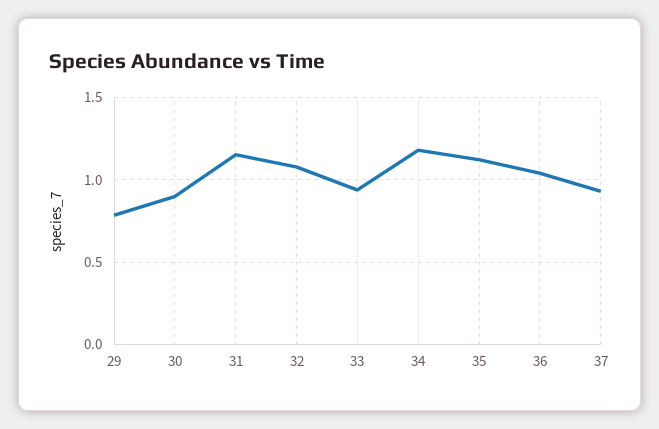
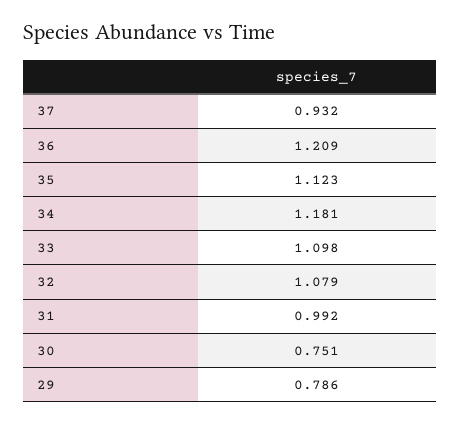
  {
    "29": 0.786,
-   "30": 0.9,
+   "30": 0.751,
-   "31": 1.15,
+   "31": 0.992,
    "32": 1.079,
-   "33": 0.95,
+   "33": 1.098,
    "34": 1.181,
    "35": 1.123,
-   "36": 1.05,
+   "36": 1.209,
    "37": 0.932
  }

